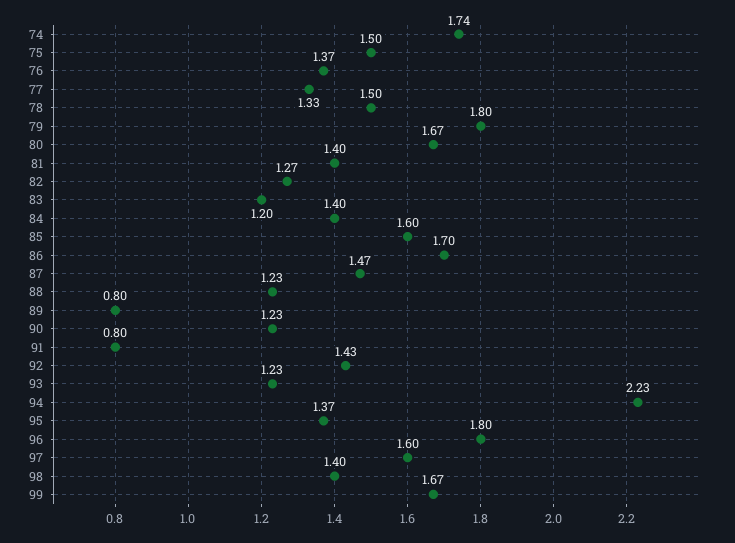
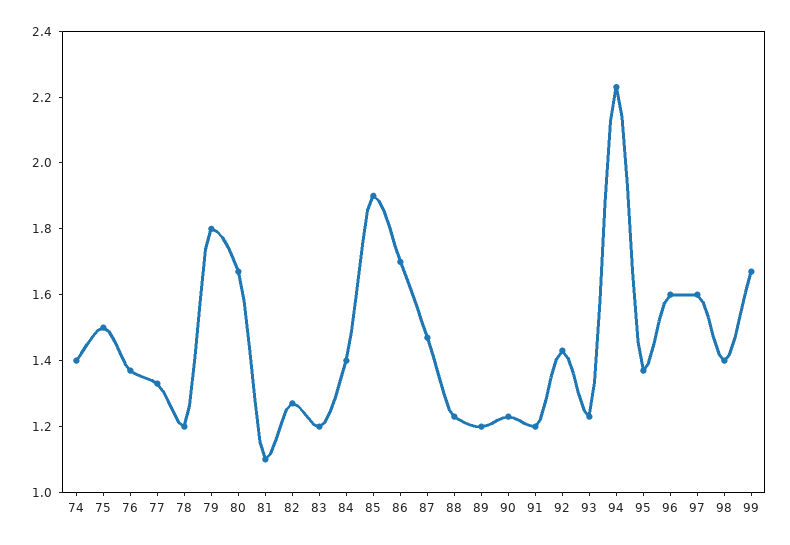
  {
-   "74": 1.74,
+   "74": 1.4,
    "75": 1.5,
    "76": 1.37,
    "77": 1.33,
-   "78": 1.5,
+   "78": 1.2,
    "79": 1.8,
    "80": 1.67,
-   "81": 1.4,
+   "81": 1.1,
    "82": 1.27,
    "83": 1.2,
    "84": 1.4,
-   "85": 1.6,
+   "85": 1.9,
    "86": 1.7,
    "87": 1.47,
    "88": 1.23,
-   "89": 0.8,
+   "89": 1.2,
    "90": 1.23,
-   "91": 0.8,
+   "91": 1.2,
    "92": 1.43,
    "93": 1.23,
    "94": 2.23,
    "95": 1.37,
-   "96": 1.8,
+   "96": 1.6,
    "97": 1.6,
    "98": 1.4,
    "99": 1.67
  }

